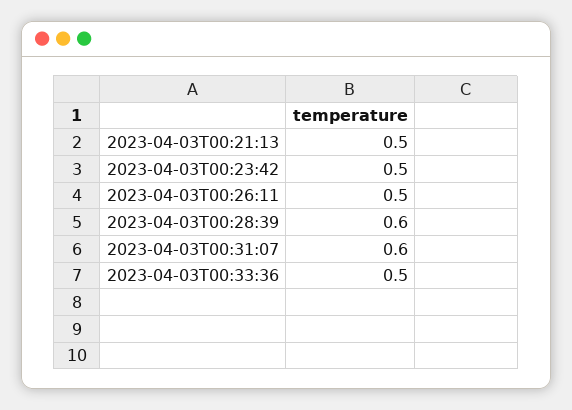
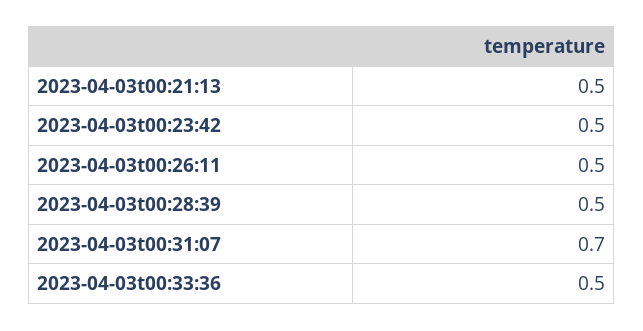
  {
    "2023-04-03T00:21:13": 0.5,
    "2023-04-03T00:23:42": 0.5,
    "2023-04-03T00:26:11": 0.5,
-   "2023-04-03T00:28:39": 0.6,
+   "2023-04-03T00:28:39": 0.5,
-   "2023-04-03T00:31:07": 0.6,
+   "2023-04-03T00:31:07": 0.7,
    "2023-04-03T00:33:36": 0.5
  }

